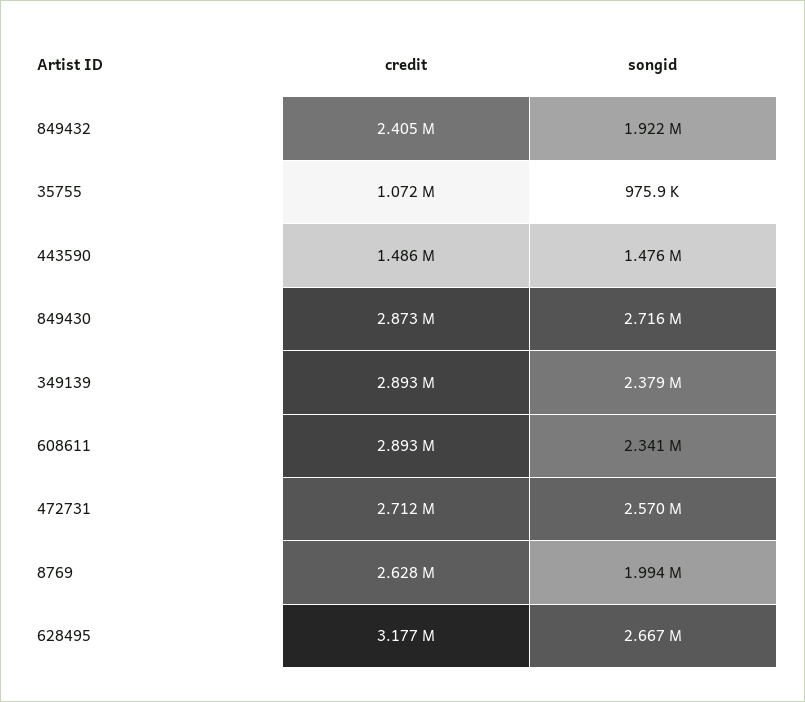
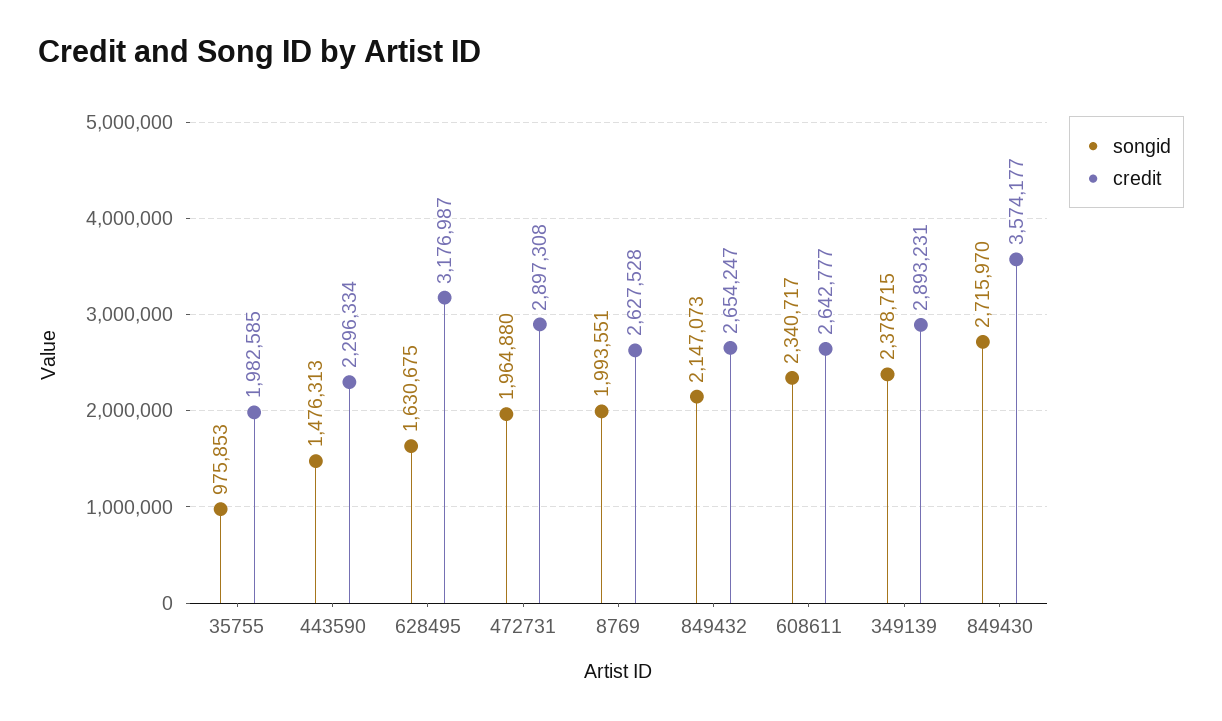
  {
    "credit": {
-     "849432": 2405000,
+     "849432": 2654247,
-     "35755": 1072000,
+     "35755": 1982585,
-     "443590": 1486000,
+     "443590": 2296334,
-     "849430": 2873000,
+     "849430": 3574177,
      "349139": 2893231,
-     "608611": 2893000,
+     "608611": 2642777,
-     "472731": 2712000,
+     "472731": 2897308,
      "8769": 2627528,
      "628495": 3176987
    },
    "songid": {
-     "849432": 1922000,
+     "849432": 2147073,
      "35755": 975853,
      "443590": 1476313,
      "849430": 2715970,
      "349139": 2378715,
      "608611": 2340717,
-     "472731": 2570000,
+     "472731": 1964880,
      "8769": 1993551,
-     "628495": 2667000
+     "628495": 1630675
    }
  }

